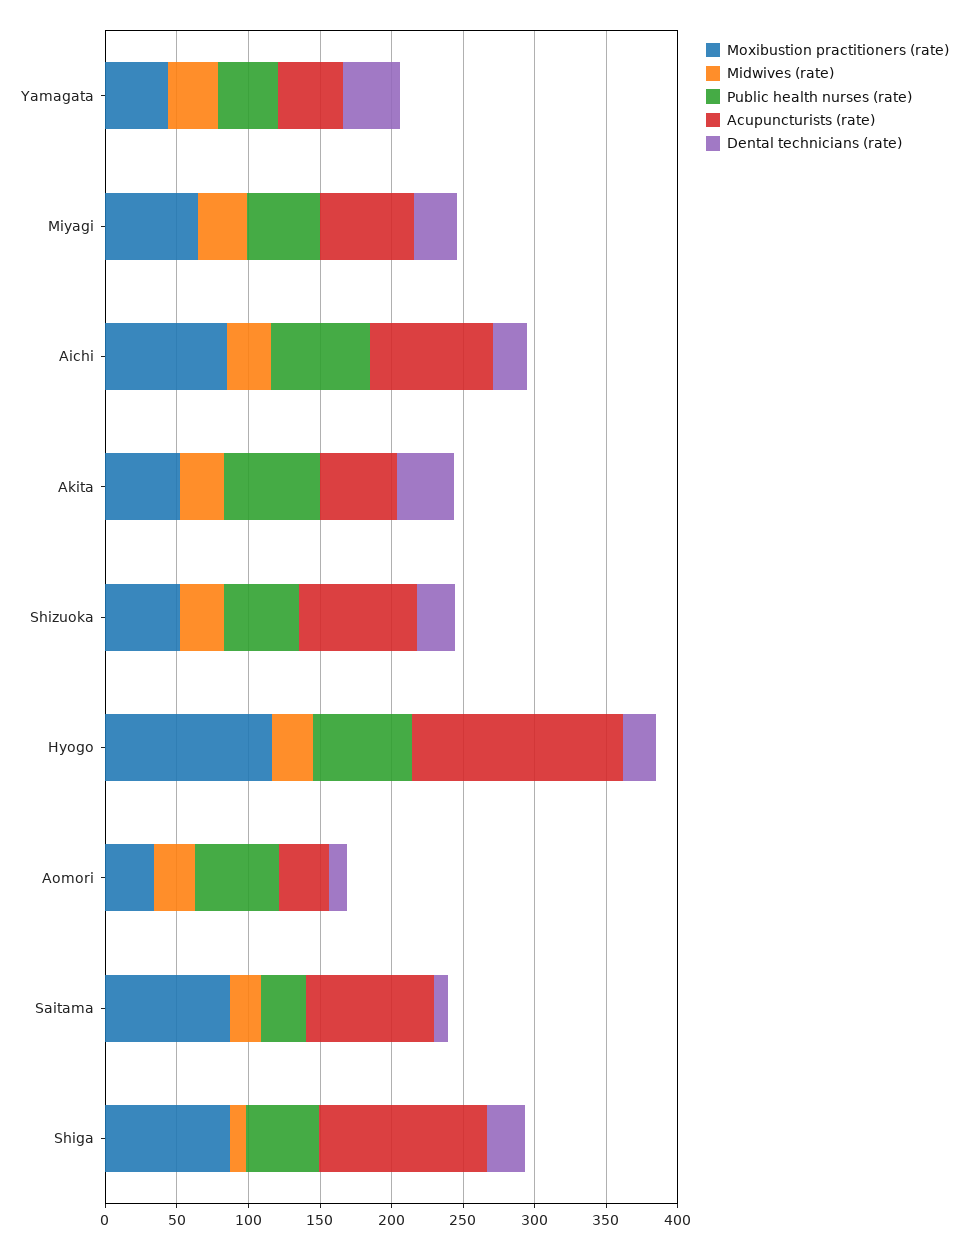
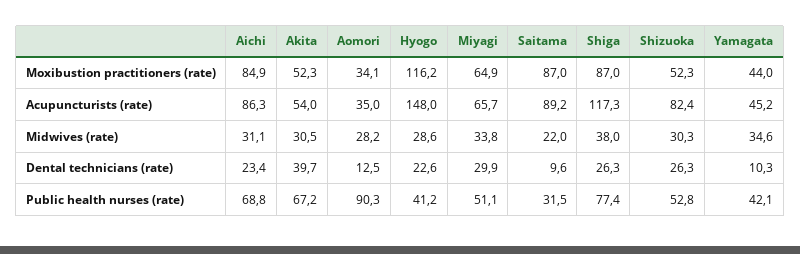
  {
    "Moxibustion practitioners (rate)": {
      "Yamagata": 44,
      "Miyagi": 64.9,
      "Aichi": 84.9,
      "Akita": 52.3,
      "Shizuoka": 52.3,
      "Hyogo": 116.2,
      "Aomori": 34.1,
      "Saitama": 87,
      "Shiga": 87
    },
    "Midwives (rate)": {
      "Yamagata": 34.6,
      "Miyagi": 33.8,
      "Aichi": 31.1,
      "Akita": 30.5,
      "Shizuoka": 30.3,
      "Hyogo": 28.6,
      "Aomori": 28.2,
      "Saitama": 22,
-     "Shiga": 10
+     "Shiga": 38
    },
    "Public health nurses (rate)": {
      "Yamagata": 42.1,
      "Miyagi": 51.1,
      "Aichi": 68.8,
      "Akita": 67.2,
      "Shizuoka": 52.8,
-     "Hyogo": 70,
+     "Hyogo": 41.2,
-     "Aomori": 60,
+     "Aomori": 90.3,
      "Saitama": 31.5,
-     "Shiga": 50
+     "Shiga": 77.4
    },
    "Acupuncturists (rate)": {
      "Yamagata": 45.2,
      "Miyagi": 65.7,
      "Aichi": 86.3,
      "Akita": 54,
      "Shizuoka": 82.4,
      "Hyogo": 148,
      "Aomori": 35,
      "Saitama": 89.2,
      "Shiga": 117.3
    },
    "Dental technicians (rate)": {
-     "Yamagata": 40,
+     "Yamagata": 10.3,
      "Miyagi": 29.9,
      "Aichi": 23.4,
      "Akita": 39.7,
      "Shizuoka": 26.3,
      "Hyogo": 22.6,
      "Aomori": 12.5,
      "Saitama": 9.6,
      "Shiga": 26.3
    }
  }

